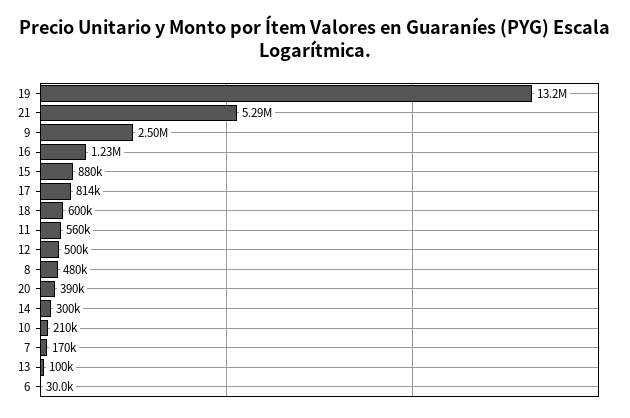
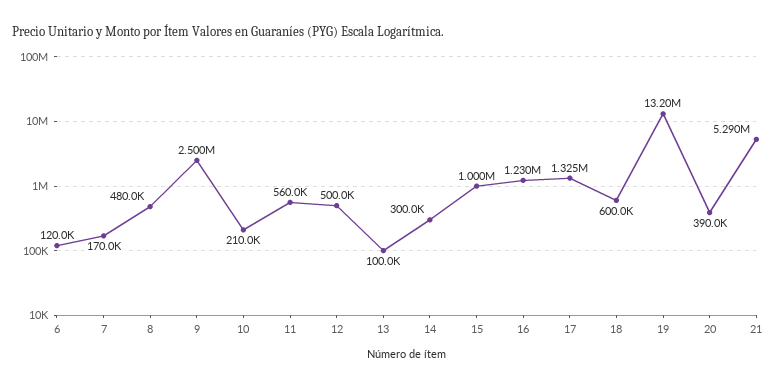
  {
    "19": 13200000,
    "21": 5290000,
    "9": 2500000,
    "16": 1230000,
-   "15": 880000,
+   "15": 1000000,
-   "17": 814000,
+   "17": 1325000,
    "18": 600000,
    "11": 560000,
    "12": 500000,
    "8": 480000,
    "20": 390000,
    "14": 300000,
    "10": 210000,
    "7": 170000,
    "13": 100000,
-   "6": 30000
+   "6": 120000
  }

